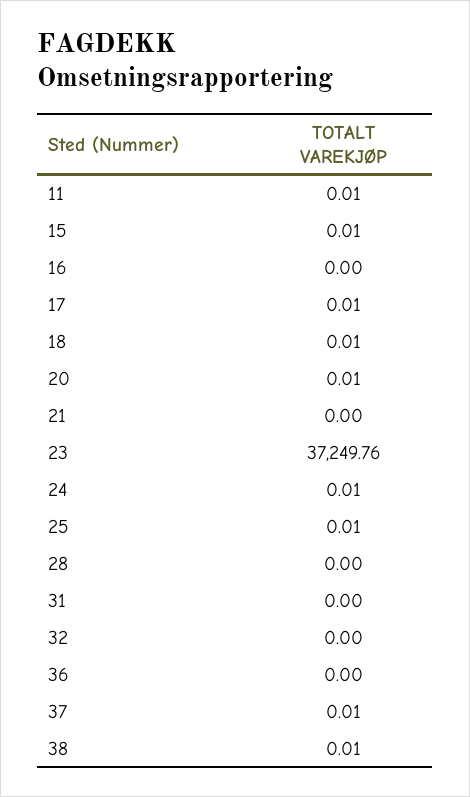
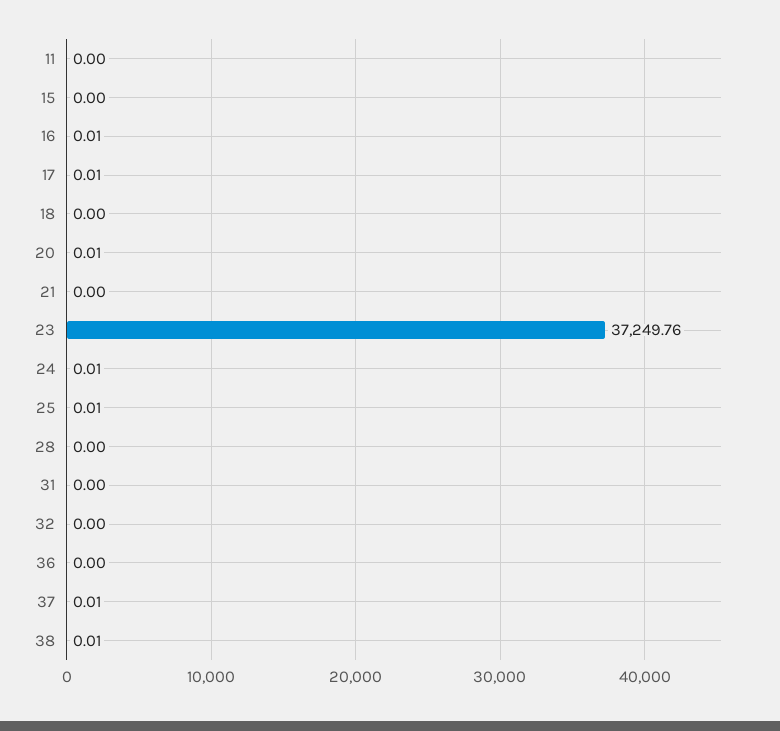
  {
-   "11": 0.01,
+   "11": 0,
-   "15": 0.01,
+   "15": 0,
-   "16": 0,
+   "16": 0.01,
    "17": 0.01,
-   "18": 0.01,
+   "18": 0,
    "20": 0.01,
    "21": 0,
    "23": 37249.76,
    "24": 0.01,
    "25": 0.01,
    "28": 0,
    "31": 0,
    "32": 0,
    "36": 0,
    "37": 0.01,
    "38": 0.01
  }

